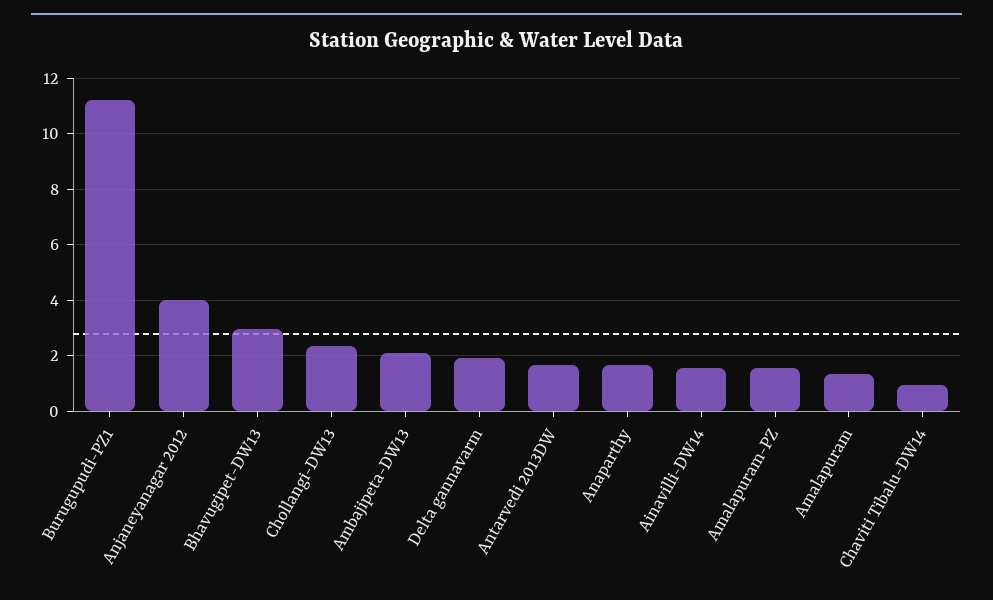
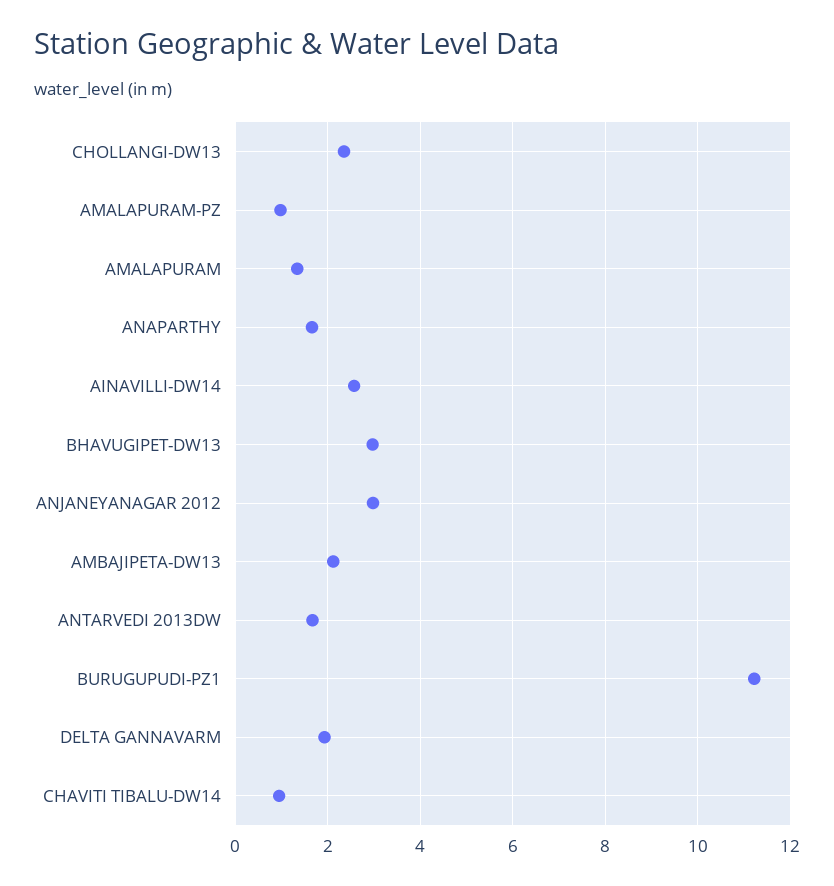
  {
    "Burugupudi-PZ1": 11.2,
-   "Anjaneyanagar 2012": 4,
+   "Anjaneyanagar 2012": 3,
    "Bhavugipet-DW13": 3,
    "Chollangi-DW13": 2.4,
    "Ambajipeta-DW13": 2.2,
    "Delta gannavarm": 2,
    "Antarvedi 2013DW": 1.6,
    "Anaparthy": 1.6,
-   "Ainavilli-DW14": 1.5,
+   "Ainavilli-DW14": 2.6,
-   "Amalapuram-PZ": 1.5,
+   "Amalapuram-PZ": 1,
    "Amalapuram": 1.4,
    "Chaviti Tibalu-DW14": 1
  }

